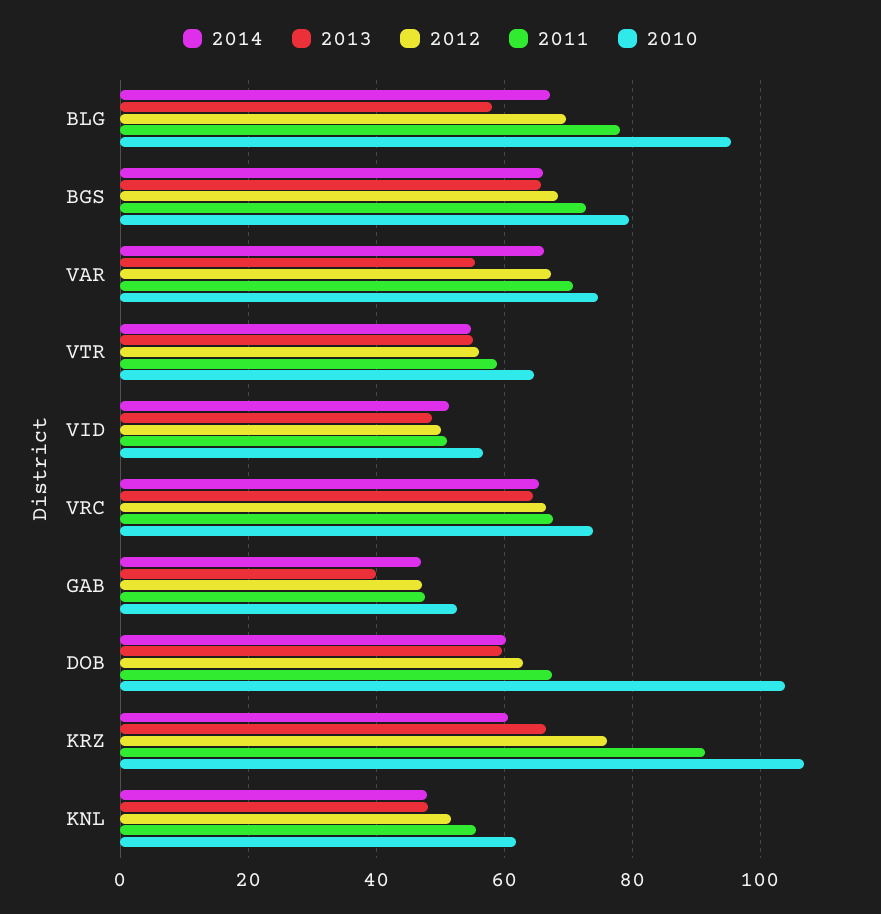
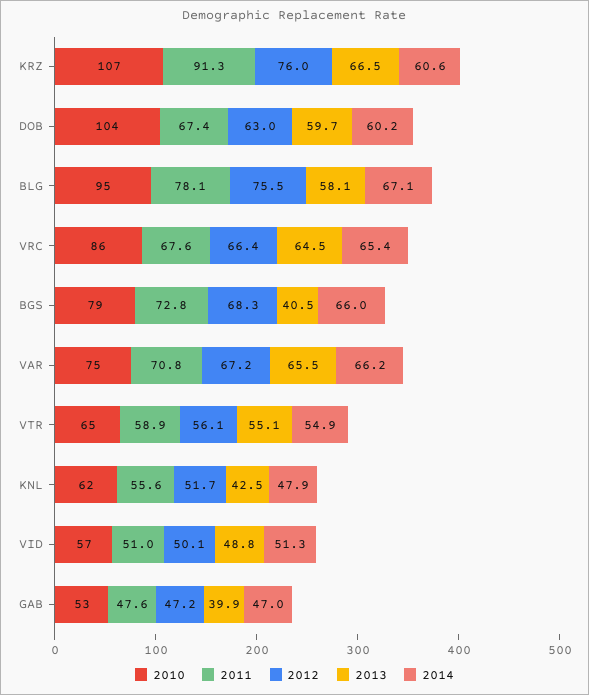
  {
    "2014": {
      "BLG": 67.1,
      "BGS": 66,
      "VAR": 66.2,
      "VTR": 54.9,
      "VID": 51.3,
      "VRC": 65.4,
      "GAB": 47,
      "DOB": 60.2,
      "KRZ": 60.6,
      "KNL": 47.9
    },
    "2013": {
      "BLG": 58.1,
-     "BGS": 66,
+     "BGS": 40.5,
-     "VAR": 56,
+     "VAR": 65.5,
      "VTR": 55.1,
      "VID": 48.8,
      "VRC": 64.5,
      "GAB": 39.9,
      "DOB": 59.7,
      "KRZ": 66.5,
-     "KNL": 48
+     "KNL": 42.5
    },
    "2012": {
-     "BLG": 70,
+     "BLG": 75.5,
      "BGS": 68.3,
      "VAR": 67.2,
      "VTR": 56.1,
      "VID": 50.1,
      "VRC": 66.4,
      "GAB": 47.2,
      "DOB": 63,
      "KRZ": 76,
      "KNL": 51.7
    },
    "2011": {
      "BLG": 78.1,
      "BGS": 72.8,
      "VAR": 70.8,
      "VTR": 58.9,
      "VID": 51,
      "VRC": 67.6,
      "GAB": 47.6,
      "DOB": 67.4,
      "KRZ": 91.3,
      "KNL": 55.6
    },
    "2010": {
      "BLG": 95,
      "BGS": 79,
      "VAR": 75,
      "VTR": 65,
      "VID": 57,
-     "VRC": 74,
+     "VRC": 86,
      "GAB": 53,
      "DOB": 104,
      "KRZ": 107,
      "KNL": 62
    }
  }

